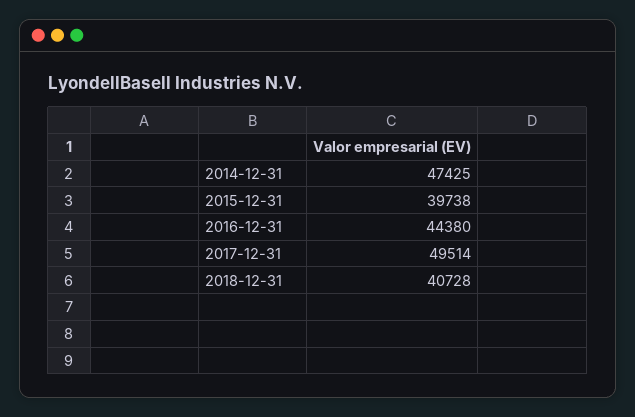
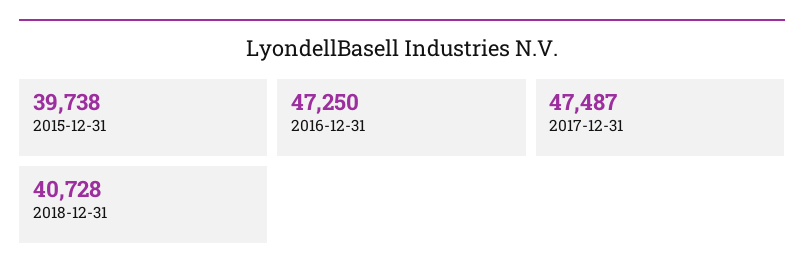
  {
-   "2014-12-31": 47425,
    "2015-12-31": 39738,
-   "2016-12-31": 44380,
+   "2016-12-31": 47250,
-   "2017-12-31": 49514,
+   "2017-12-31": 47487,
    "2018-12-31": 40728
  }

